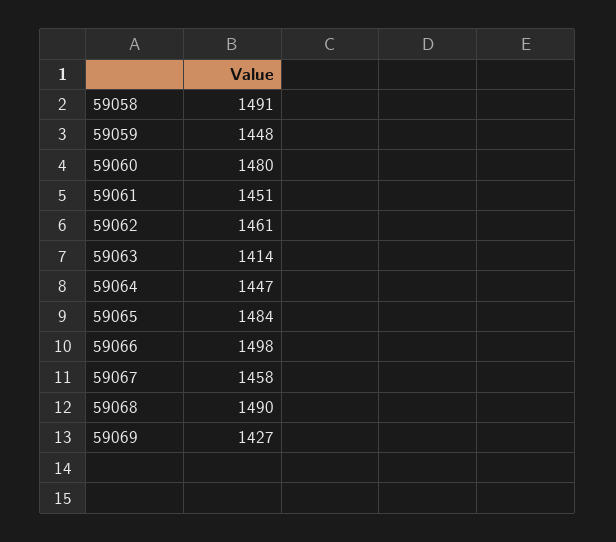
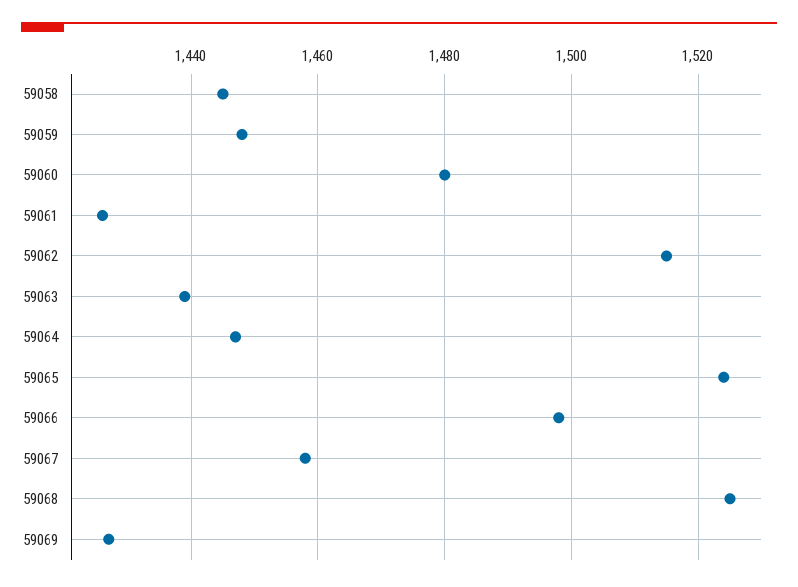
  {
-   "59058": 1491,
+   "59058": 1445,
    "59059": 1448,
    "59060": 1480,
-   "59061": 1451,
+   "59061": 1425,
-   "59062": 1461,
+   "59062": 1515,
-   "59063": 1414,
+   "59063": 1440,
    "59064": 1447,
-   "59065": 1484,
+   "59065": 1525,
    "59066": 1498,
    "59067": 1458,
-   "59068": 1490,
+   "59068": 1525,
    "59069": 1427
  }

